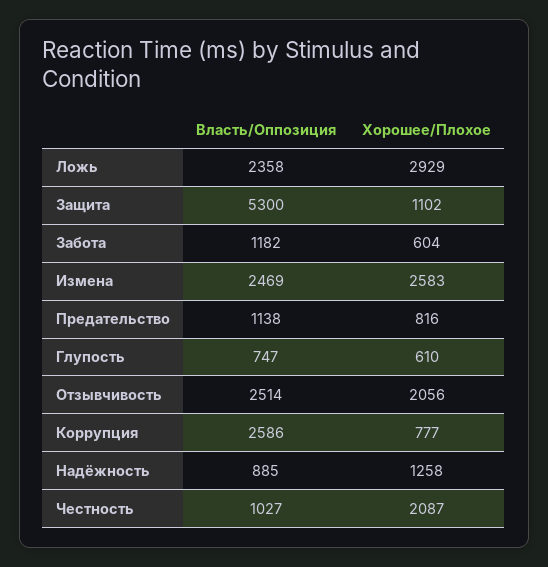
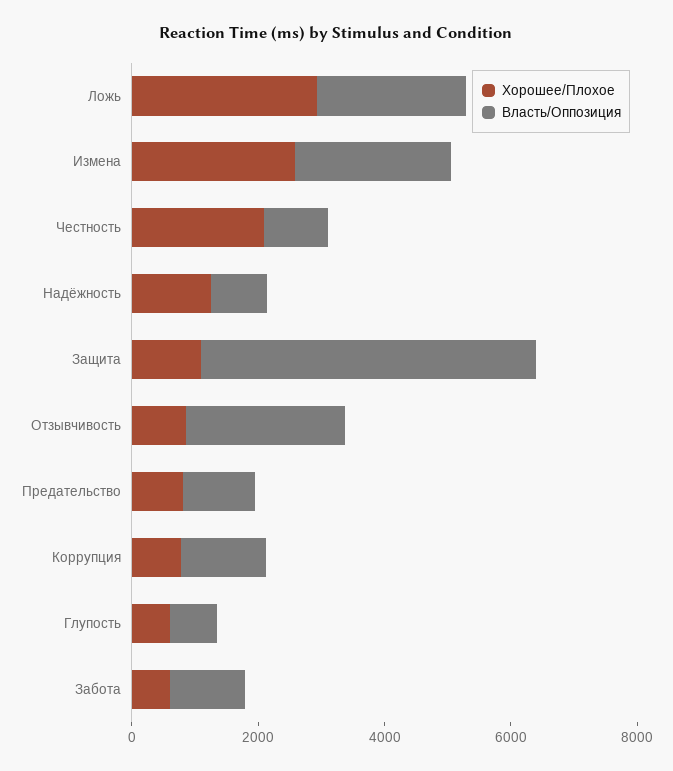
  {
    "Власть/Оппозиция": {
      "Ложь": 2358,
      "Защита": 5300,
      "Забота": 1182,
      "Измена": 2469,
      "Предательство": 1138,
      "Глупость": 747,
      "Отзывчивость": 2514,
-     "Коррупция": 2586,
+     "Коррупция": 1500,
      "Надёжность": 885,
      "Честность": 1027
    },
    "Хорошее/Плохое": {
      "Ложь": 2929,
      "Защита": 1102,
      "Забота": 604,
      "Измена": 2583,
      "Предательство": 816,
      "Глупость": 610,
-     "Отзывчивость": 2056,
+     "Отзывчивость": 1000,
      "Коррупция": 777,
      "Надёжность": 1258,
      "Честность": 2087
    }
  }

